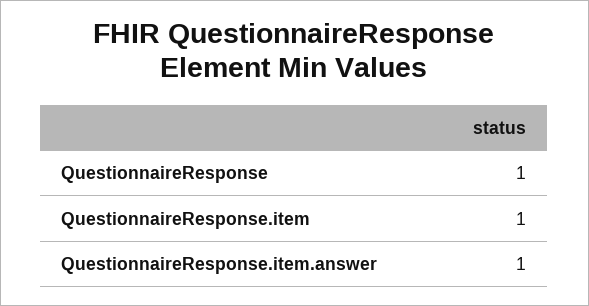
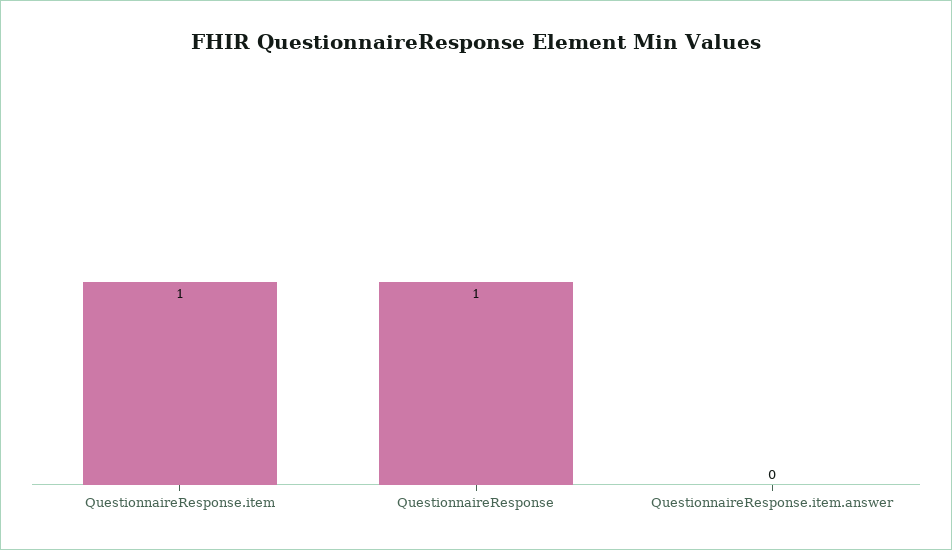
  {
    "QuestionnaireResponse": 1,
    "QuestionnaireResponse.item": 1,
-   "QuestionnaireResponse.item.answer": 1
+   "QuestionnaireResponse.item.answer": 0
  }

